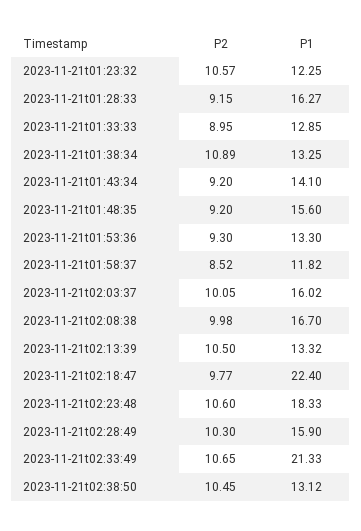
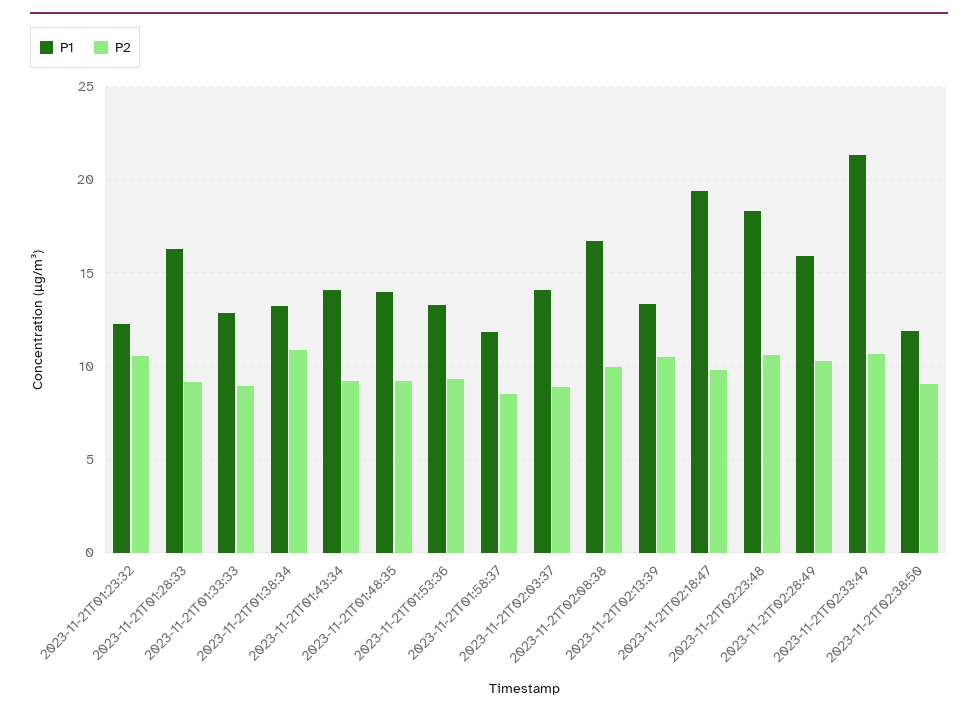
  {
    "P2": {
      "2023-11-21t01:23:32": 10.57,
      "2023-11-21t01:28:33": 9.15,
      "2023-11-21t01:33:33": 8.95,
      "2023-11-21t01:38:34": 10.89,
      "2023-11-21t01:43:34": 9.2,
      "2023-11-21t01:48:35": 9.2,
      "2023-11-21t01:53:36": 9.3,
      "2023-11-21t01:58:37": 8.52,
-     "2023-11-21t02:03:37": 10.05,
+     "2023-11-21t02:03:37": 9,
      "2023-11-21t02:08:38": 9.98,
      "2023-11-21t02:13:39": 10.5,
      "2023-11-21t02:18:47": 9.77,
      "2023-11-21t02:23:48": 10.6,
      "2023-11-21t02:28:49": 10.3,
      "2023-11-21t02:33:49": 10.65,
-     "2023-11-21t02:38:50": 10.45
+     "2023-11-21t02:38:50": 9
    },
    "P1": {
      "2023-11-21t01:23:32": 12.25,
      "2023-11-21t01:28:33": 16.27,
      "2023-11-21t01:33:33": 12.85,
      "2023-11-21t01:38:34": 13.25,
      "2023-11-21t01:43:34": 14.1,
-     "2023-11-21t01:48:35": 15.6,
+     "2023-11-21t01:48:35": 14,
      "2023-11-21t01:53:36": 13.3,
      "2023-11-21t01:58:37": 11.82,
-     "2023-11-21t02:03:37": 16.02,
+     "2023-11-21t02:03:37": 14,
      "2023-11-21t02:08:38": 16.7,
      "2023-11-21t02:13:39": 13.32,
-     "2023-11-21t02:18:47": 22.4,
+     "2023-11-21t02:18:47": 19.5,
      "2023-11-21t02:23:48": 18.33,
      "2023-11-21t02:28:49": 15.9,
      "2023-11-21t02:33:49": 21.33,
-     "2023-11-21t02:38:50": 13.12
+     "2023-11-21t02:38:50": 12
    }
  }

